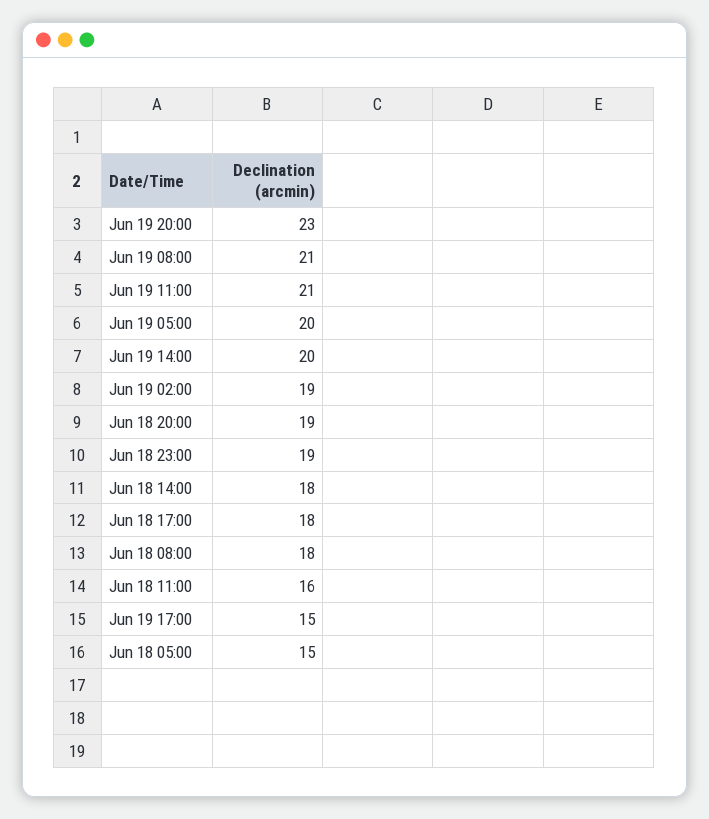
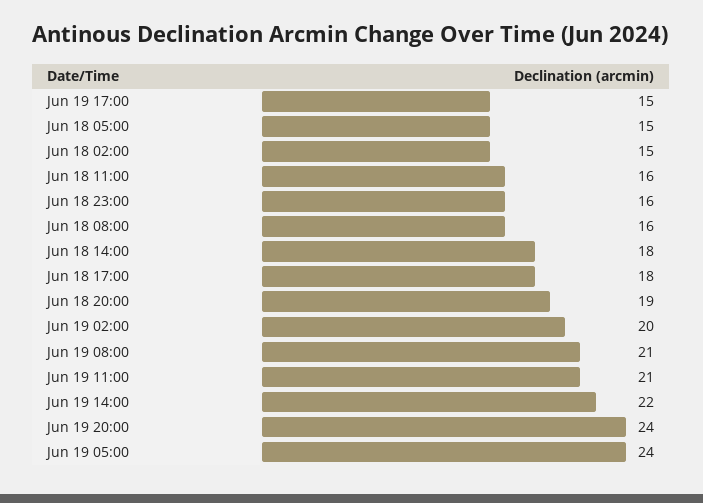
  {
-   "Jun 19 20:00": 23,
+   "Jun 19 20:00": 24,
    "Jun 19 08:00": 21,
    "Jun 19 11:00": 21,
-   "Jun 19 05:00": 20,
+   "Jun 19 05:00": 24,
-   "Jun 19 14:00": 20,
+   "Jun 19 14:00": 22,
-   "Jun 19 02:00": 19,
+   "Jun 19 02:00": 20,
    "Jun 18 20:00": 19,
-   "Jun 18 23:00": 19,
+   "Jun 18 23:00": 16,
    "Jun 18 14:00": 18,
    "Jun 18 17:00": 18,
-   "Jun 18 08:00": 18,
+   "Jun 18 08:00": 16,
    "Jun 18 11:00": 16,
    "Jun 19 17:00": 15,
-   "Jun 18 05:00": 15
+   "Jun 18 05:00": 15,
+   "Jun 18 02:00": 15
  }

